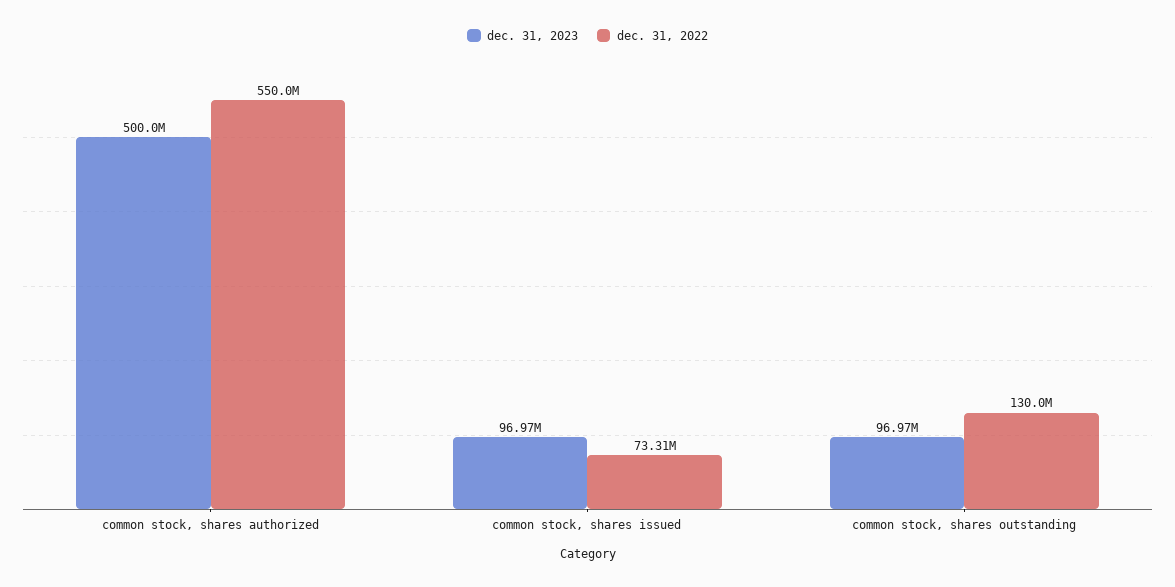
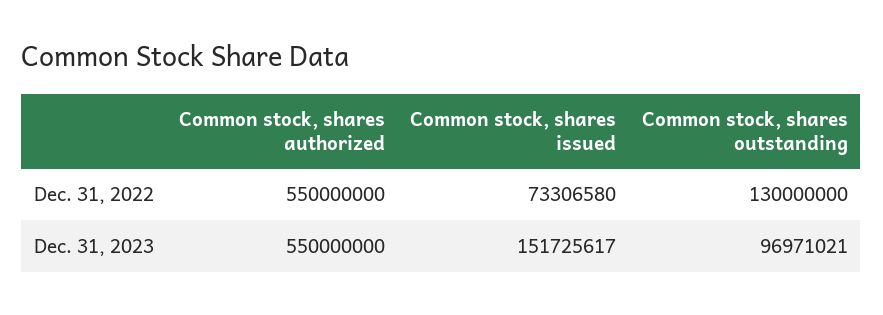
  {
    "dec. 31, 2023": {
-     "common stock, shares authorized": 500000000,
+     "common stock, shares authorized": 550000000,
-     "common stock, shares issued": 96970000,
+     "common stock, shares issued": 151725617,
      "common stock, shares outstanding": 96971021
    },
    "dec. 31, 2022": {
      "common stock, shares authorized": 550000000,
      "common stock, shares issued": 73306580,
      "common stock, shares outstanding": 130000000
    }
  }

